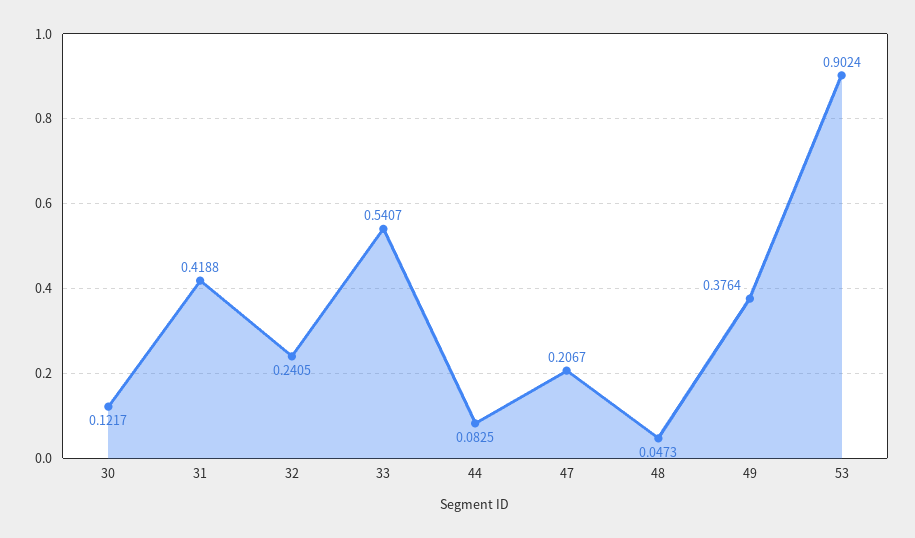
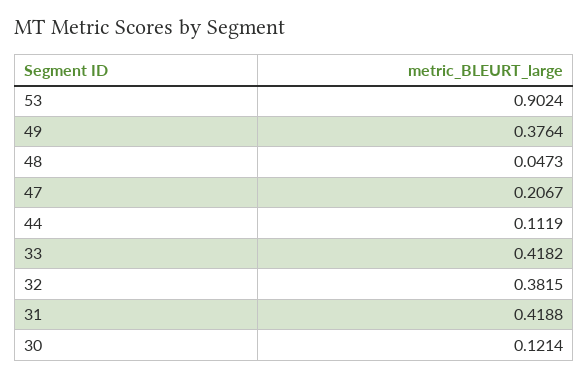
  {
-   "30": 0.1217,
+   "30": 0.1214,
    "31": 0.4188,
-   "32": 0.2405,
+   "32": 0.3815,
-   "33": 0.5407,
+   "33": 0.4182,
-   "44": 0.0825,
+   "44": 0.1119,
    "47": 0.2067,
    "48": 0.0473,
    "49": 0.3764,
    "53": 0.9024
  }

